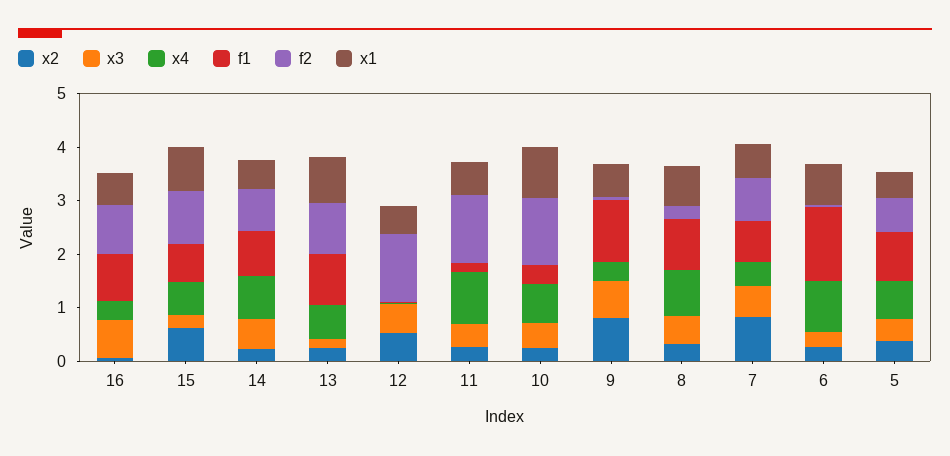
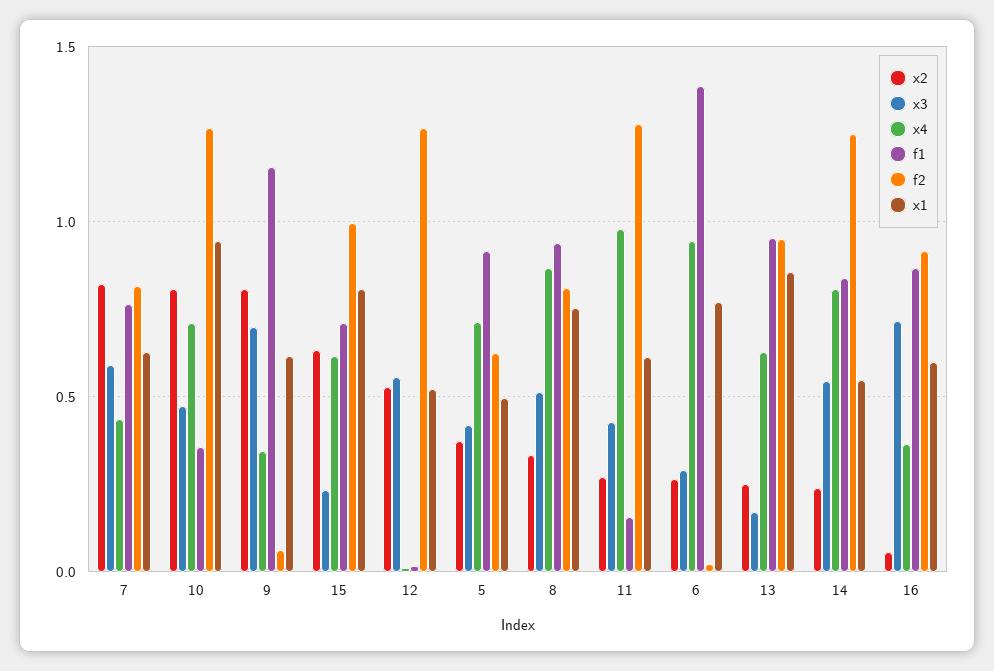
  {
    "x2": {
      "16": 0.05,
      "15": 0.65,
      "14": 0.25,
      "13": 0.25,
      "12": 0.55,
      "11": 0.25,
-     "10": 0.2,
+     "10": 0.8,
      "9": 0.8,
      "8": 0.35,
      "7": 0.8,
      "6": 0.25,
      "5": 0.35
    },
    "x3": {
      "16": 0.7,
      "15": 0.25,
      "14": 0.55,
      "13": 0.15,
      "12": 0.55,
      "11": 0.45,
      "10": 0.45,
      "9": 0.7,
      "8": 0.5,
      "7": 0.6,
      "6": 0.3,
      "5": 0.4
    },
    "x4": {
      "16": 0.35,
      "15": 0.6,
      "14": 0.8,
      "13": 0.65,
      "12": 0,
      "11": 1,
      "10": 0.7,
      "9": 0.35,
      "8": 0.85,
      "7": 0.45,
      "6": 0.95,
      "5": 0.7
    },
    "f1": {
      "16": 0.85,
      "15": 0.7,
      "14": 0.85,
      "13": 0.95,
      "12": 0,
      "11": 0.15,
      "10": 0.35,
      "9": 1.15,
      "8": 0.95,
      "7": 0.75,
      "6": 1.4,
      "5": 0.9
    },
    "f2": {
      "16": 0.9,
      "15": 1,
-     "14": 0.8,
+     "14": 1.25,
      "13": 0.95,
      "12": 1.25,
      "11": 1.3,
      "10": 1.25,
      "9": 0.05,
-     "8": 0.2,
+     "8": 0.8,
      "7": 0.8,
      "6": 0,
      "5": 0.6
    },
    "x1": {
      "16": 0.6,
      "15": 0.8,
      "14": 0.55,
      "13": 0.85,
      "12": 0.5,
      "11": 0.6,
      "10": 0.95,
      "9": 0.6,
      "8": 0.75,
      "7": 0.65,
      "6": 0.75,
      "5": 0.5
    }
  }

